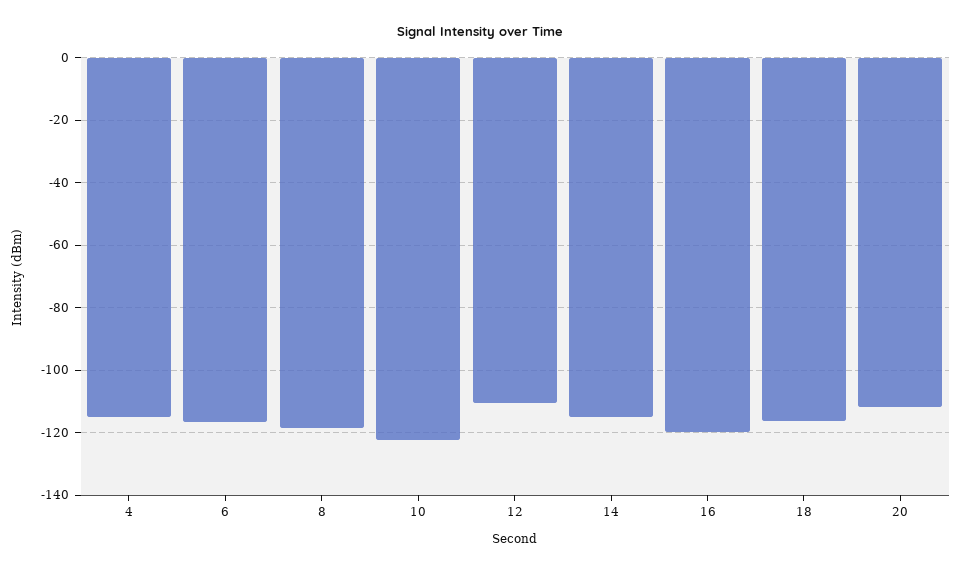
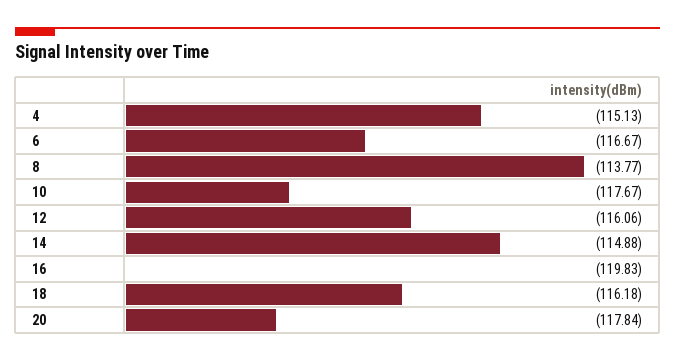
  {
    "4": -115.13,
    "6": -116.67,
-   "8": -118,
+   "8": -113.77,
-   "10": -122,
+   "10": -117.67,
-   "12": -110,
+   "12": -116.06,
    "14": -114.88,
    "16": -119.83,
    "18": -116.18,
-   "20": -112
+   "20": -117.84
  }

